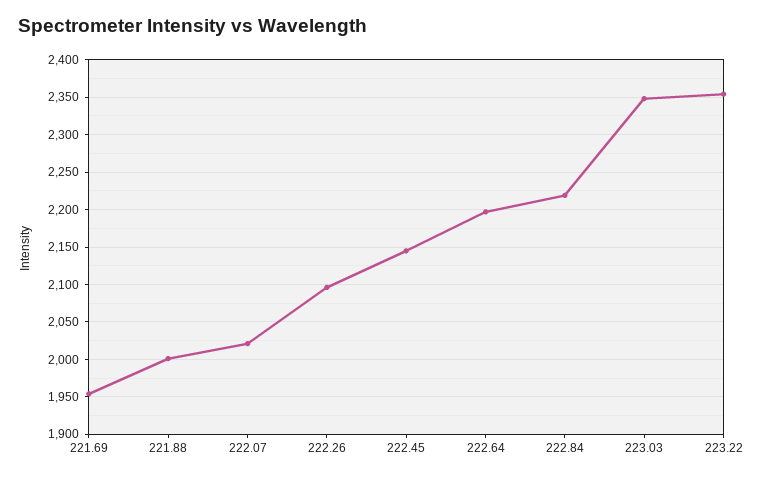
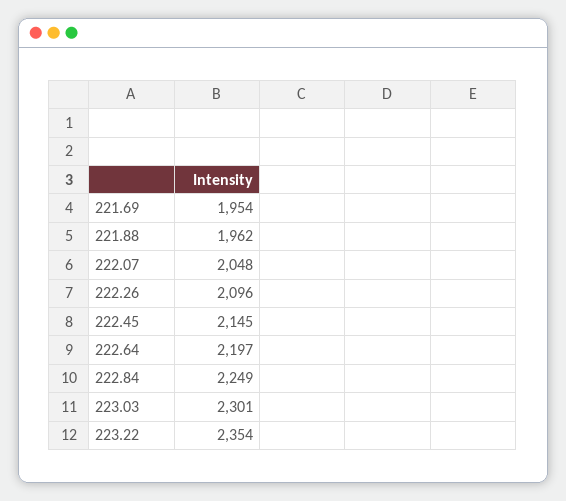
  {
    "221.69": 1954,
-   "221.88": 2000,
+   "221.88": 1962,
-   "222.07": 2020,
+   "222.07": 2048,
    "222.26": 2096,
    "222.45": 2145,
    "222.64": 2197,
-   "222.84": 2220,
+   "222.84": 2249,
-   "223.03": 2350,
+   "223.03": 2301,
    "223.22": 2354
  }

